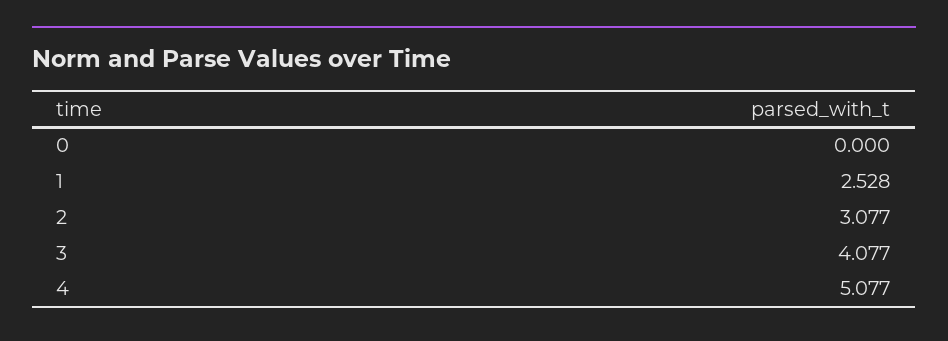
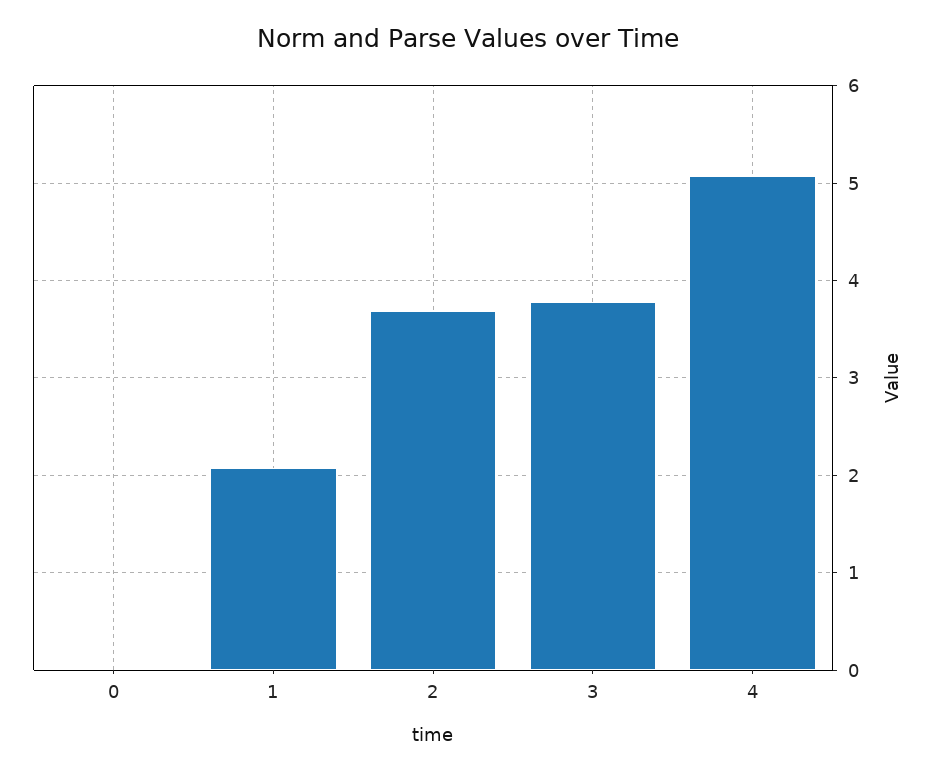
  {
    "0": 0,
-   "1": 2.528,
+   "1": 2.1,
-   "2": 3.077,
+   "2": 3.7,
-   "3": 4.077,
+   "3": 3.8,
    "4": 5.077
  }

